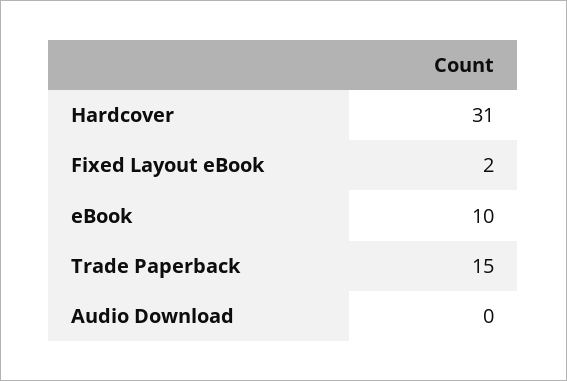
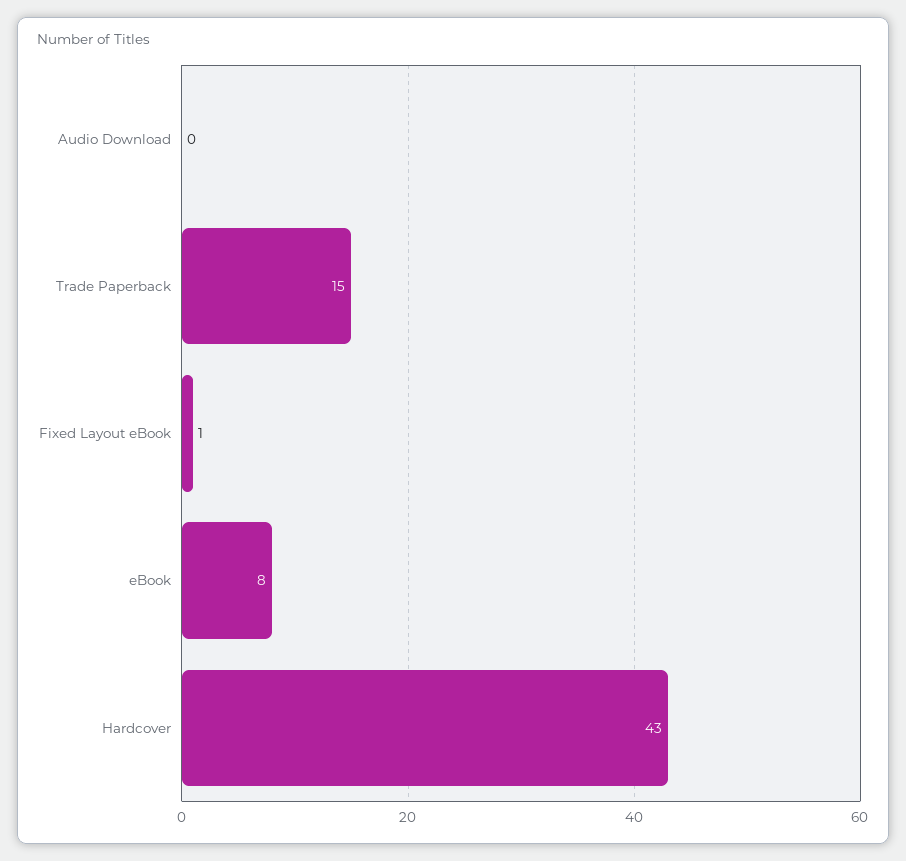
  {
-   "Hardcover": 31,
+   "Hardcover": 43,
-   "Fixed Layout eBook": 2,
+   "Fixed Layout eBook": 1,
-   "eBook": 10,
+   "eBook": 8,
    "Trade Paperback": 15,
    "Audio Download": 0
  }

